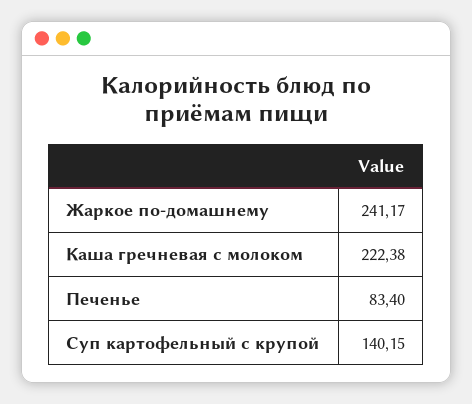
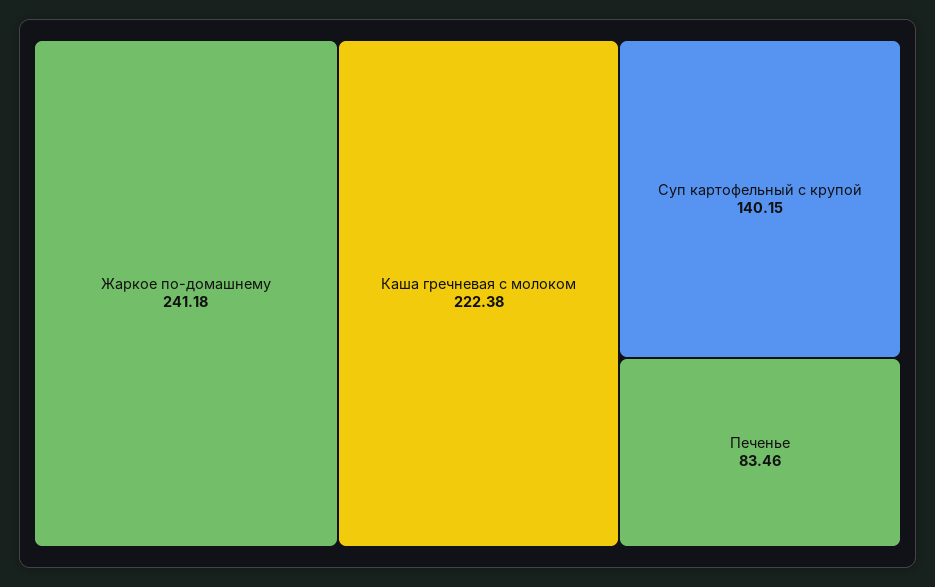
  {
-   "Жаркое по-домашнему": 241.17,
+   "Жаркое по-домашнему": 241.18,
    "Каша гречневая с молоком": 222.38,
-   "Печенье": 83.4,
+   "Печенье": 83.46,
    "Суп картофельный с крупой": 140.15
  }

